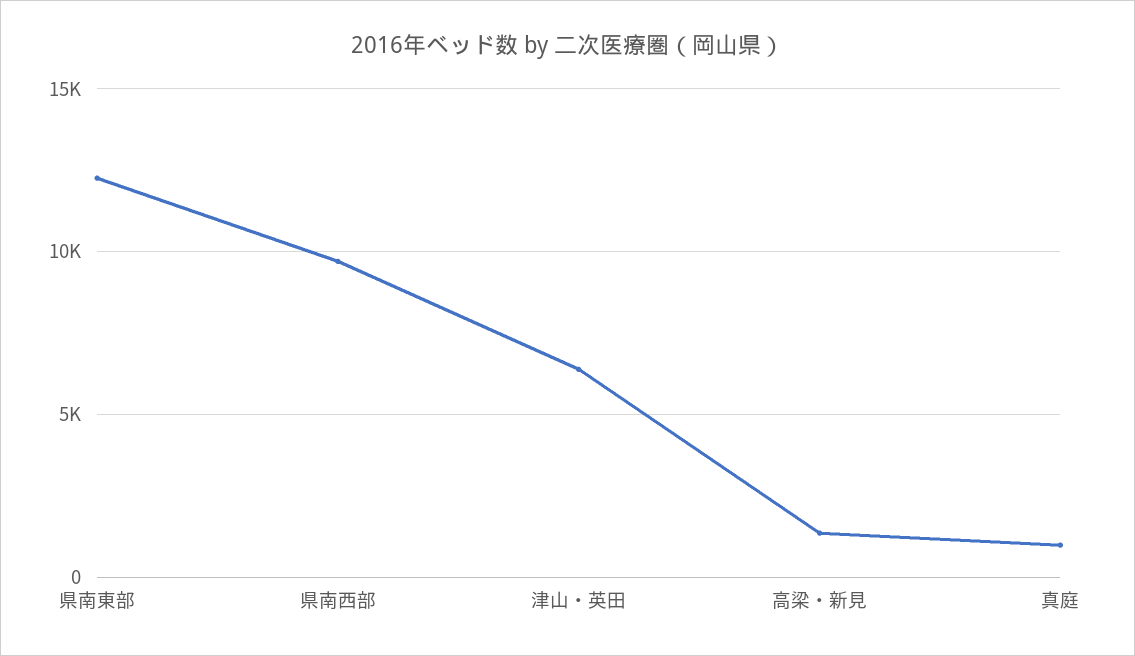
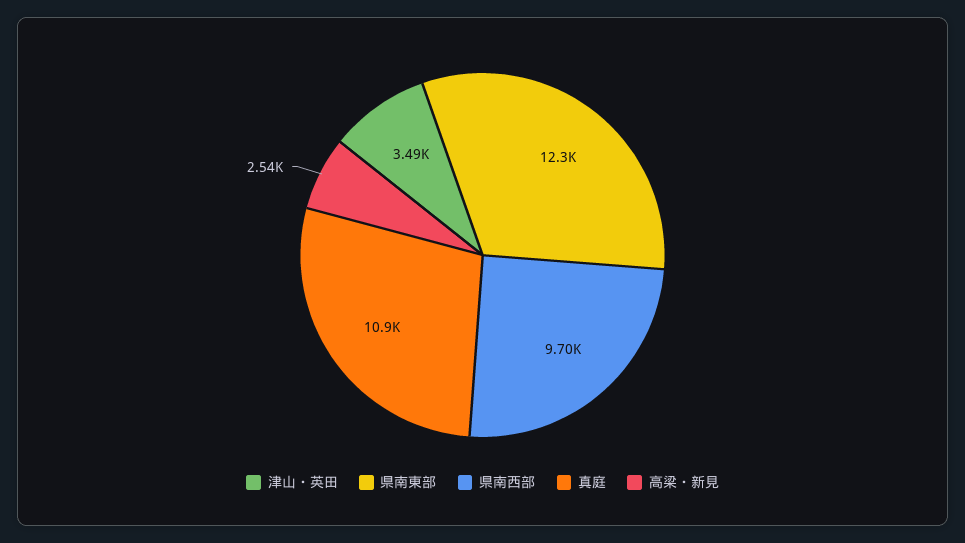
  {
    "県南東部": 12300,
    "県南西部": 9700,
-   "津山・英田": 6500,
+   "津山・英田": 3490,
-   "高梁・新見": 1500,
+   "高梁・新見": 2540,
-   "真庭": 1000
+   "真庭": 10900
  }

